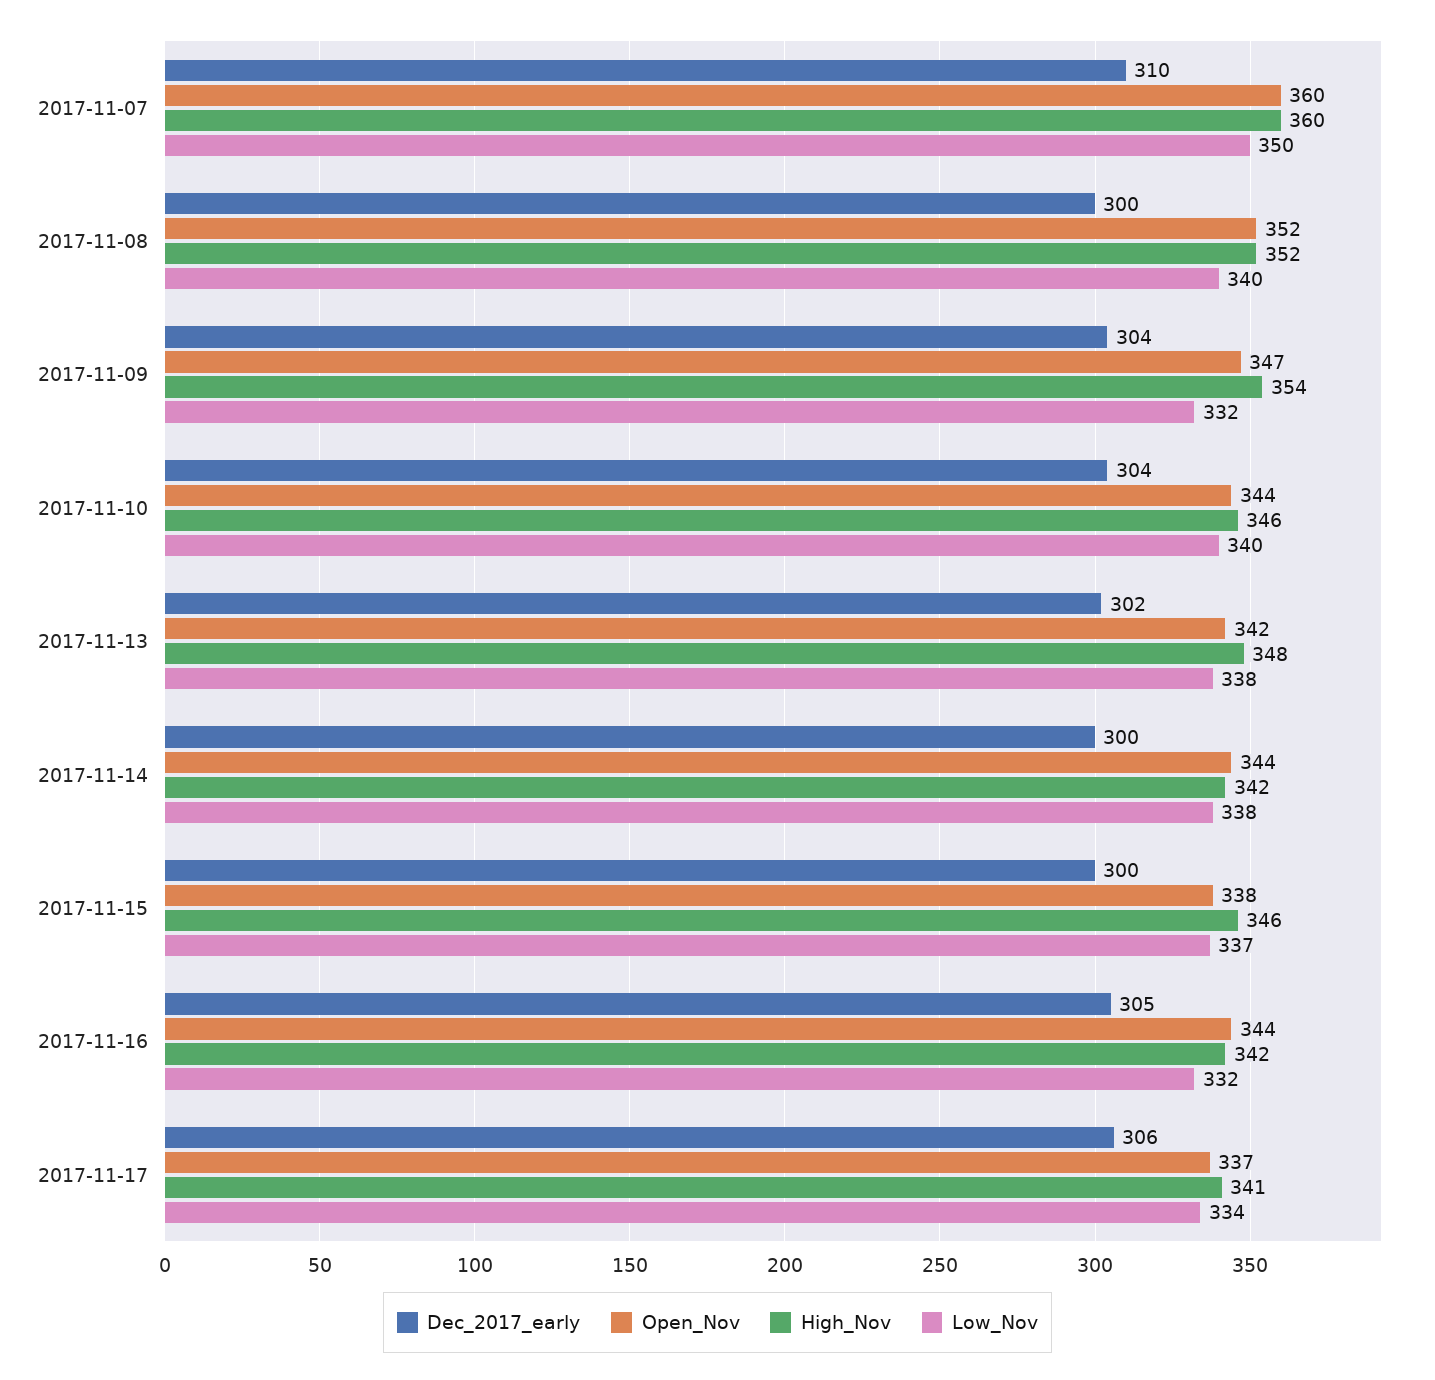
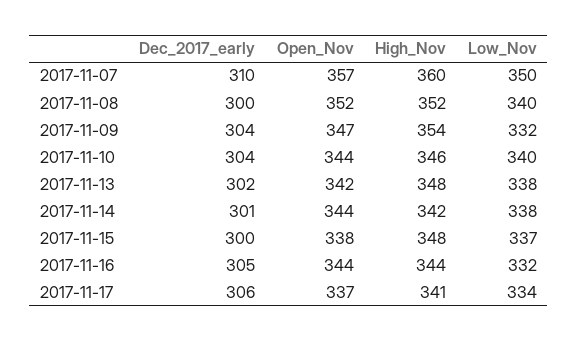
  {
    "Dec_2017_early": {
      "2017-11-07": 310,
      "2017-11-08": 300,
      "2017-11-09": 304,
      "2017-11-10": 304,
      "2017-11-13": 302,
-     "2017-11-14": 300,
+     "2017-11-14": 301,
      "2017-11-15": 300,
      "2017-11-16": 305,
      "2017-11-17": 306
    },
    "Open_Nov": {
-     "2017-11-07": 360,
+     "2017-11-07": 357,
      "2017-11-08": 352,
      "2017-11-09": 347,
      "2017-11-10": 344,
      "2017-11-13": 342,
      "2017-11-14": 344,
      "2017-11-15": 338,
      "2017-11-16": 344,
      "2017-11-17": 337
    },
    "High_Nov": {
      "2017-11-07": 360,
      "2017-11-08": 352,
      "2017-11-09": 354,
      "2017-11-10": 346,
      "2017-11-13": 348,
      "2017-11-14": 342,
-     "2017-11-15": 346,
+     "2017-11-15": 348,
-     "2017-11-16": 342,
+     "2017-11-16": 344,
      "2017-11-17": 341
    },
    "Low_Nov": {
      "2017-11-07": 350,
      "2017-11-08": 340,
      "2017-11-09": 332,
      "2017-11-10": 340,
      "2017-11-13": 338,
      "2017-11-14": 338,
      "2017-11-15": 337,
      "2017-11-16": 332,
      "2017-11-17": 334
    }
  }

